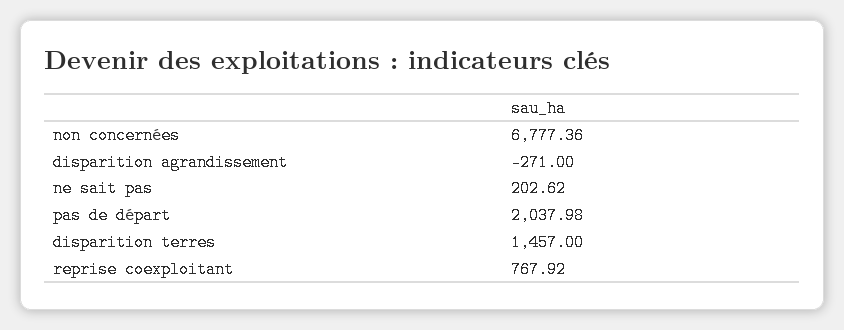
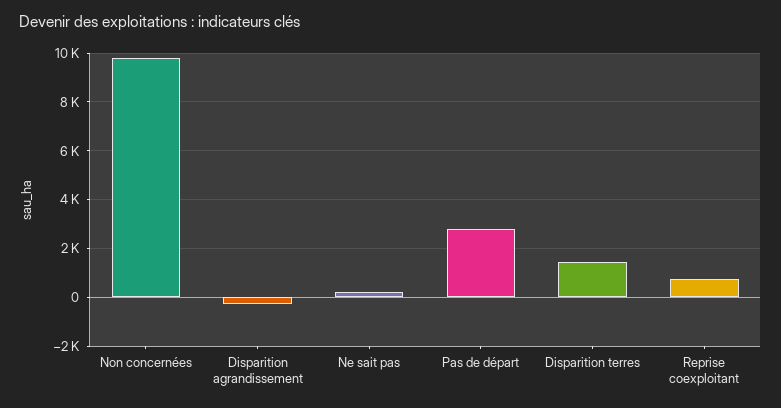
  {
-   "non concernées": 6777.36,
+   "non concernées": 9750,
    "disparition agrandissement": -271,
    "ne sait pas": 202.62,
-   "pas de départ": 2037.98,
+   "pas de départ": 2750,
    "disparition terres": 1457,
    "reprise coexploitant": 767.92
  }

